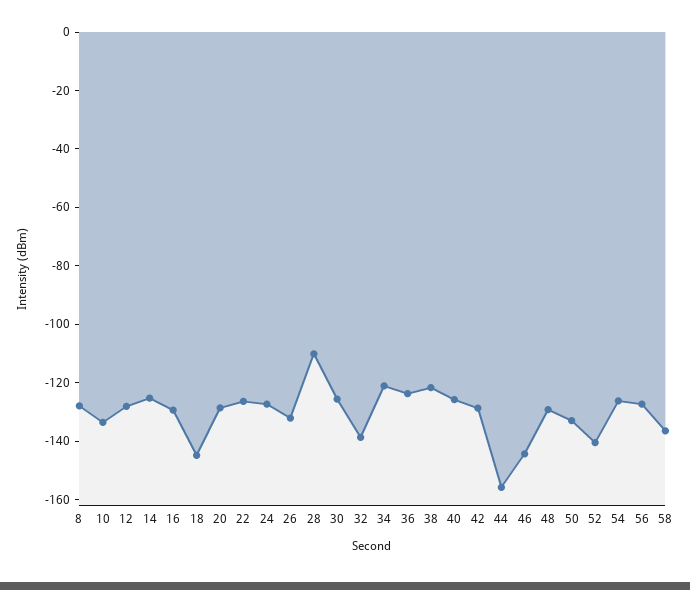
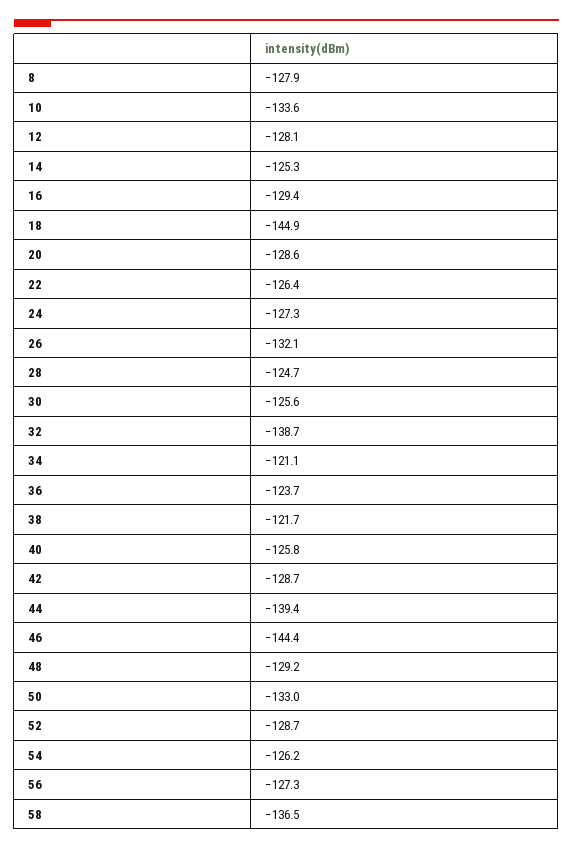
  {
    "8": -127.9,
    "10": -133.6,
    "12": -128.1,
    "14": -125.3,
    "16": -129.4,
    "18": -144.9,
    "20": -128.6,
    "22": -126.4,
    "24": -127.3,
    "26": -132.1,
-   "28": -110,
+   "28": -124.7,
    "30": -125.6,
    "32": -138.7,
    "34": -121.1,
    "36": -123.7,
    "38": -121.7,
    "40": -125.8,
    "42": -128.7,
-   "44": -155,
+   "44": -139.4,
    "46": -144.4,
    "48": -129.2,
    "50": -133,
-   "52": -140,
+   "52": -128.7,
    "54": -126.2,
    "56": -127.3,
    "58": -136.5
  }

